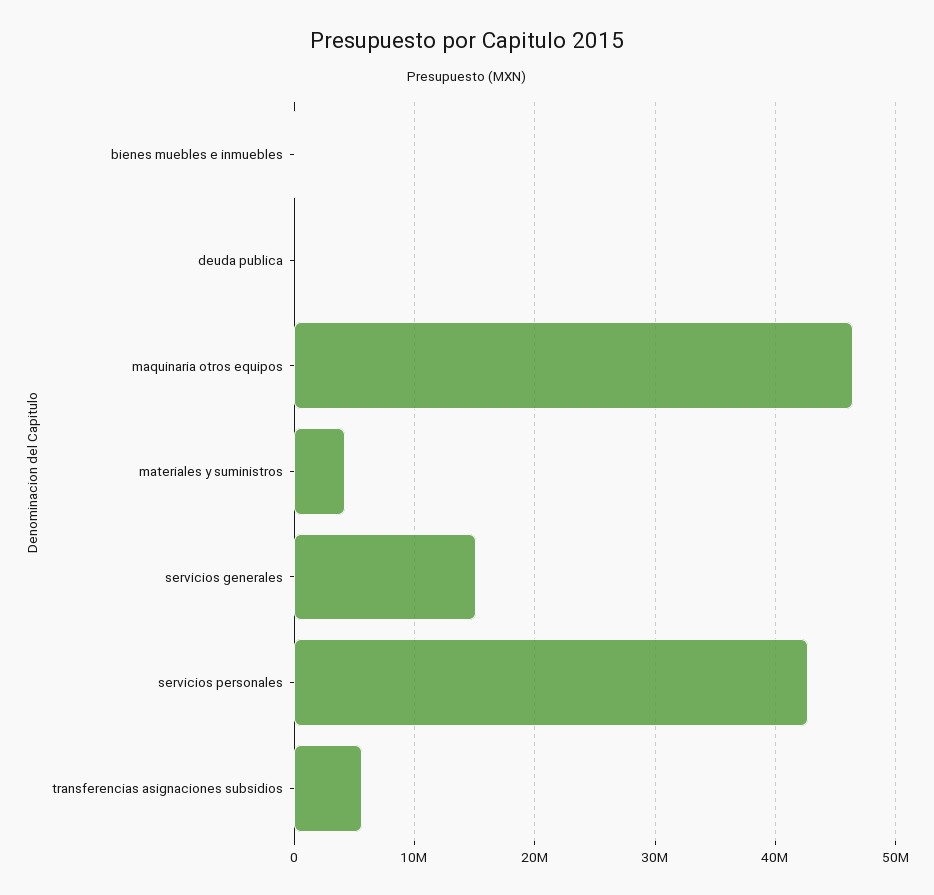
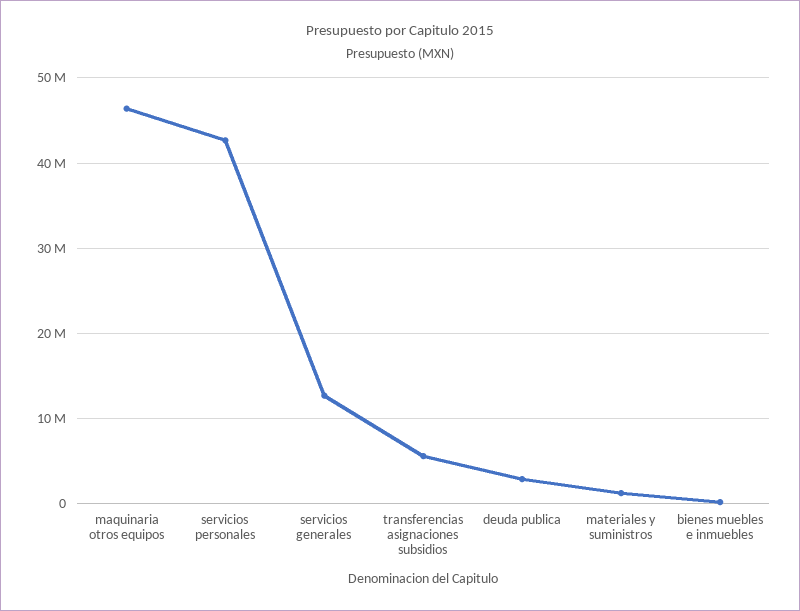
  {
    "bienes muebles e inmuebles": 0,
-   "deuda publica": 0,
+   "deuda publica": 3000000,
    "maquinaria otros equipos": 46000000,
-   "materiales y suministros": 4000000,
+   "materiales y suministros": 1000000,
-   "servicios generales": 15000000,
+   "servicios generales": 13000000,
    "servicios personales": 43000000,
    "transferencias asignaciones subsidios": 6000000
  }

